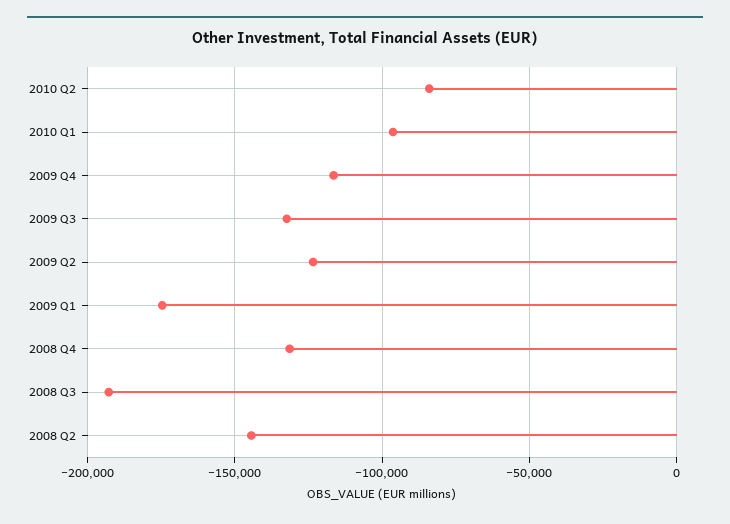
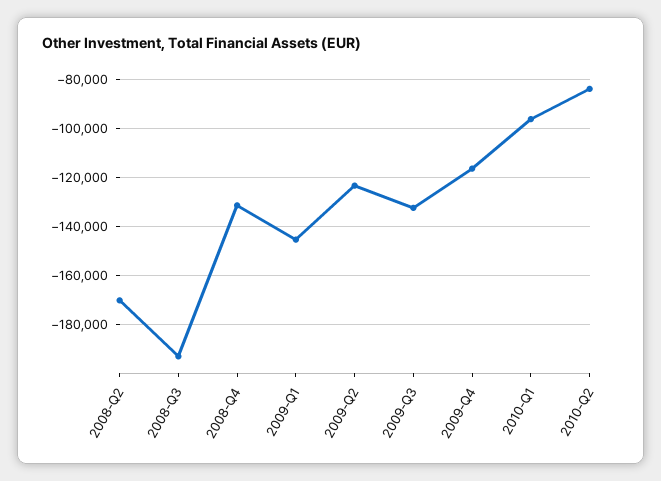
  {
    "2010 Q2": -85000,
    "2010 Q1": -97500,
    "2009 Q4": -117500,
    "2009 Q3": -132500,
    "2009 Q2": -122500,
-   "2009 Q1": -175000,
+   "2009 Q1": -145000,
    "2008 Q4": -132500,
    "2008 Q3": -192500,
-   "2008 Q2": -145000
+   "2008 Q2": -170000
  }

